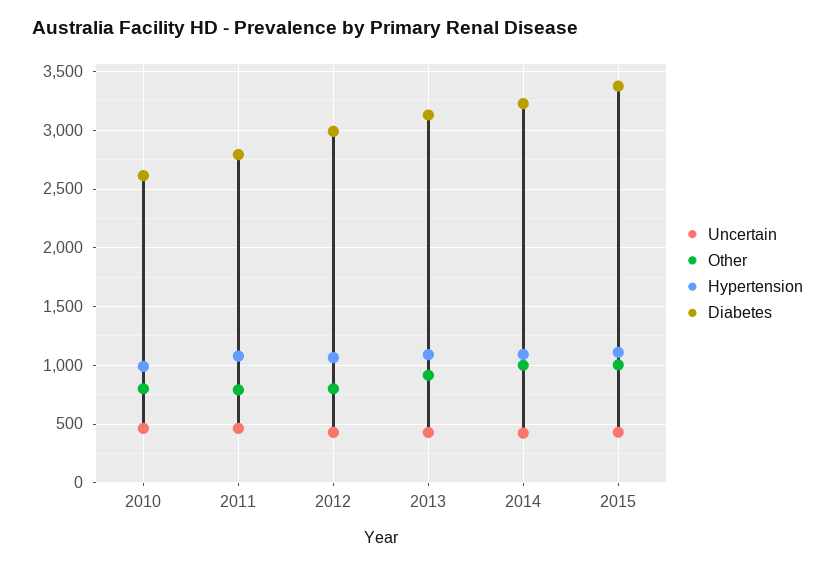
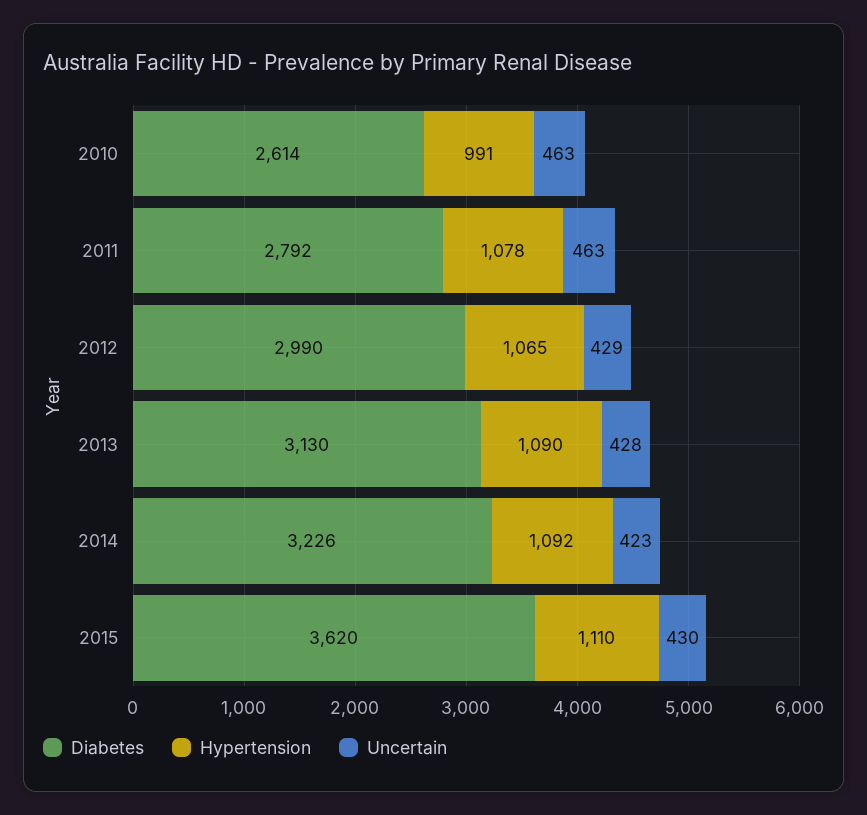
  {
    "Uncertain": {
      "2010": 463,
      "2011": 463,
      "2012": 429,
      "2013": 428,
      "2014": 423,
      "2015": 430
    },
-   "Other": {
-     "2010": 800,
-     "2011": 800,
-     "2012": 800,
-     "2013": 900,
-     "2014": 1000,
-     "2015": 1000
-   },
    "Hypertension": {
      "2010": 991,
      "2011": 1078,
      "2012": 1065,
      "2013": 1090,
      "2014": 1092,
      "2015": 1110
    },
    "Diabetes": {
      "2010": 2614,
      "2011": 2792,
      "2012": 2990,
      "2013": 3130,
      "2014": 3226,
-     "2015": 3400
+     "2015": 3620
    }
  }

